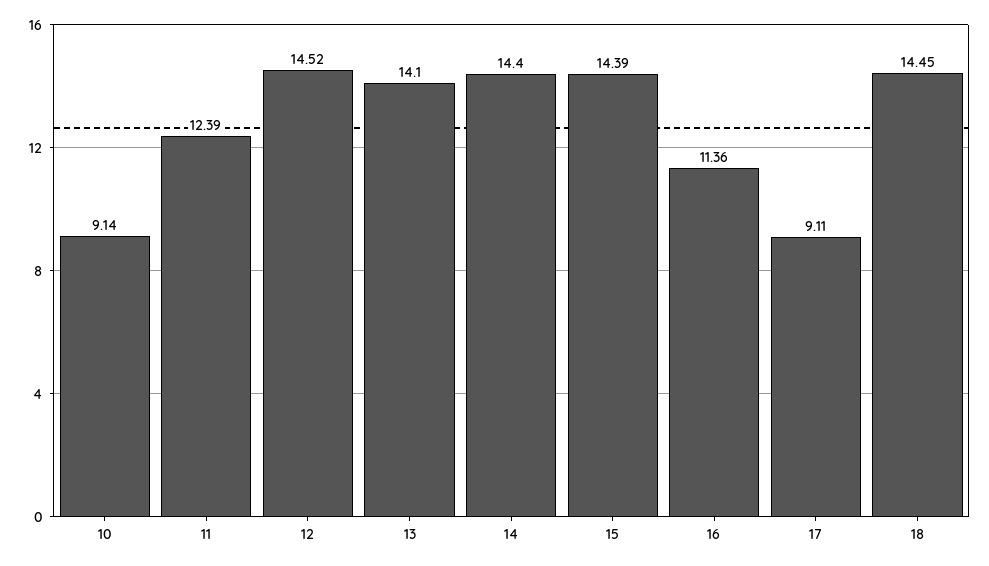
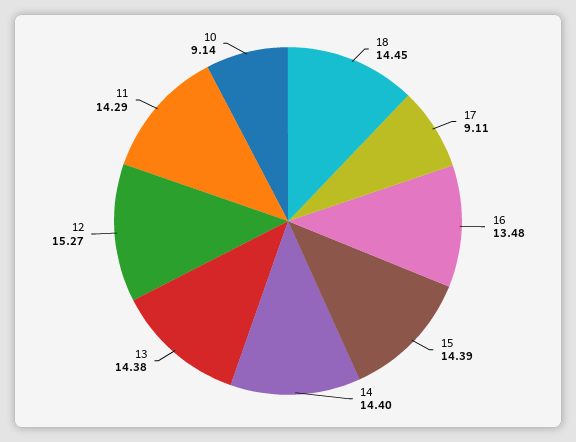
  {
    "10": 9.14,
-   "11": 12.39,
+   "11": 14.29,
-   "12": 14.52,
+   "12": 15.27,
-   "13": 14.1,
+   "13": 14.38,
    "14": 14.4,
    "15": 14.39,
-   "16": 11.36,
+   "16": 13.48,
    "17": 9.11,
    "18": 14.45
  }

